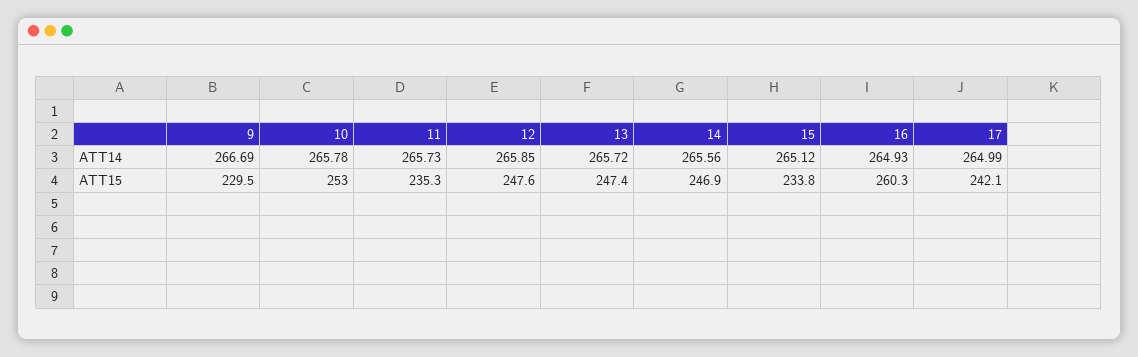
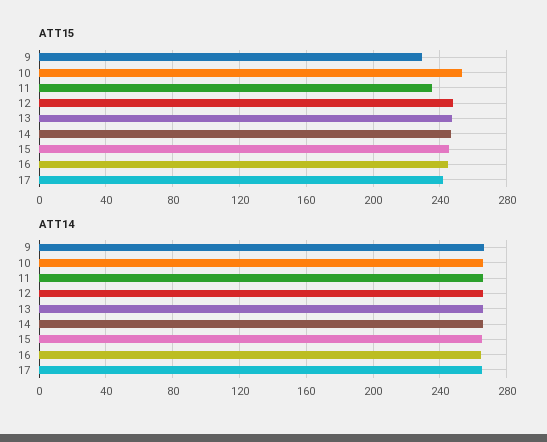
  {
    "ATT14": {
      "9": 266.69,
      "10": 265.78,
      "11": 265.73,
      "12": 265.85,
      "13": 265.72,
      "14": 265.56,
      "15": 265.12,
      "16": 264.93,
      "17": 264.99
    },
    "ATT15": {
      "9": 229.5,
      "10": 253,
      "11": 235.3,
      "12": 247.6,
      "13": 247.4,
      "14": 246.9,
-     "15": 233.8,
+     "15": 245,
-     "16": 260.3,
+     "16": 245,
      "17": 242.1
    }
  }

